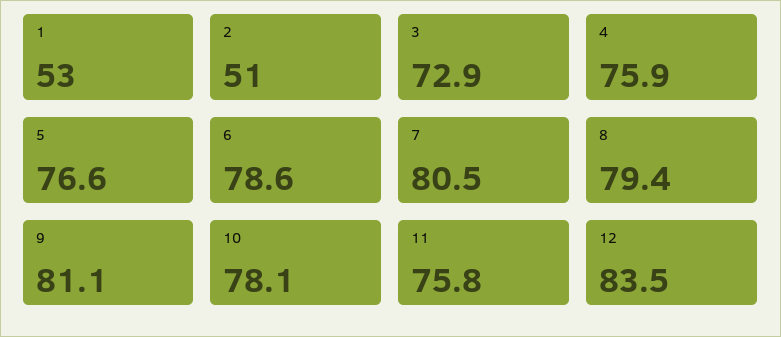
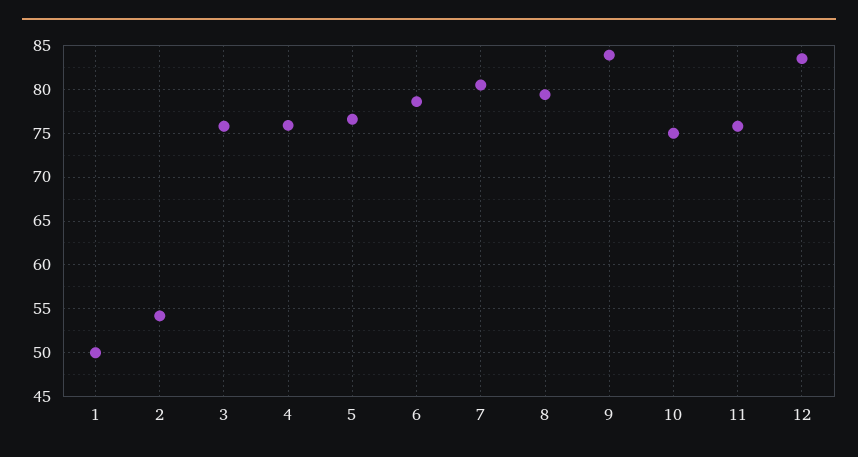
  {
-   "1": 53,
+   "1": 50,
-   "2": 51,
+   "2": 54,
-   "3": 72.9,
+   "3": 76,
    "4": 75.9,
    "5": 76.6,
    "6": 78.6,
    "7": 80.5,
    "8": 79.4,
-   "9": 81.1,
+   "9": 84,
-   "10": 78.1,
+   "10": 75,
    "11": 75.8,
    "12": 83.5
  }

